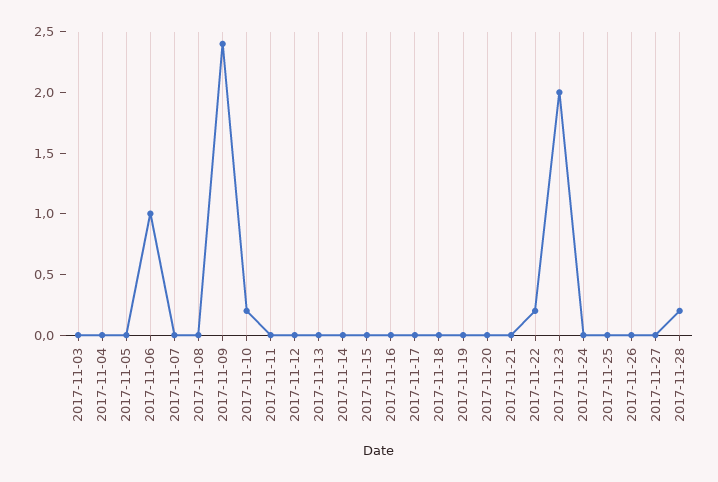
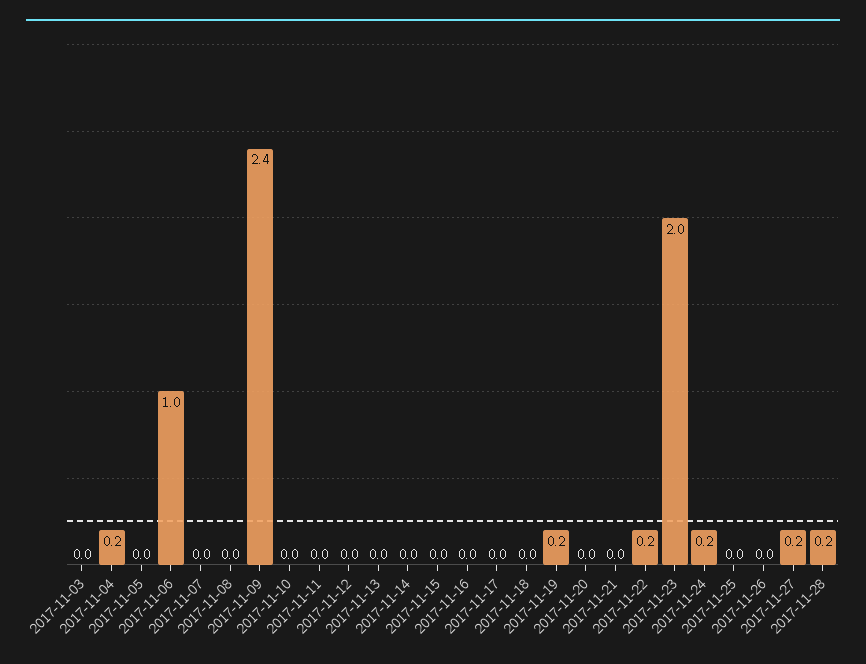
  {
    "2017-11-03": 0,
-   "2017-11-04": 0,
+   "2017-11-04": 0.2,
    "2017-11-05": 0,
    "2017-11-06": 1,
    "2017-11-07": 0,
    "2017-11-08": 0,
    "2017-11-09": 2.4,
-   "2017-11-10": 0.2,
+   "2017-11-10": 0,
    "2017-11-11": 0,
    "2017-11-12": 0,
    "2017-11-13": 0,
    "2017-11-14": 0,
    "2017-11-15": 0,
    "2017-11-16": 0,
    "2017-11-17": 0,
    "2017-11-18": 0,
-   "2017-11-19": 0,
+   "2017-11-19": 0.2,
    "2017-11-20": 0,
    "2017-11-21": 0,
    "2017-11-22": 0.2,
    "2017-11-23": 2,
-   "2017-11-24": 0,
+   "2017-11-24": 0.2,
    "2017-11-25": 0,
    "2017-11-26": 0,
-   "2017-11-27": 0,
+   "2017-11-27": 0.2,
    "2017-11-28": 0.2
  }

